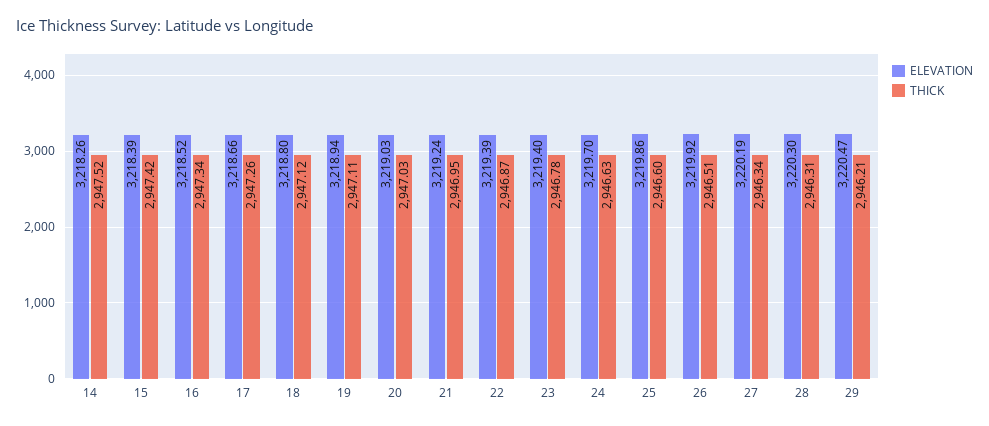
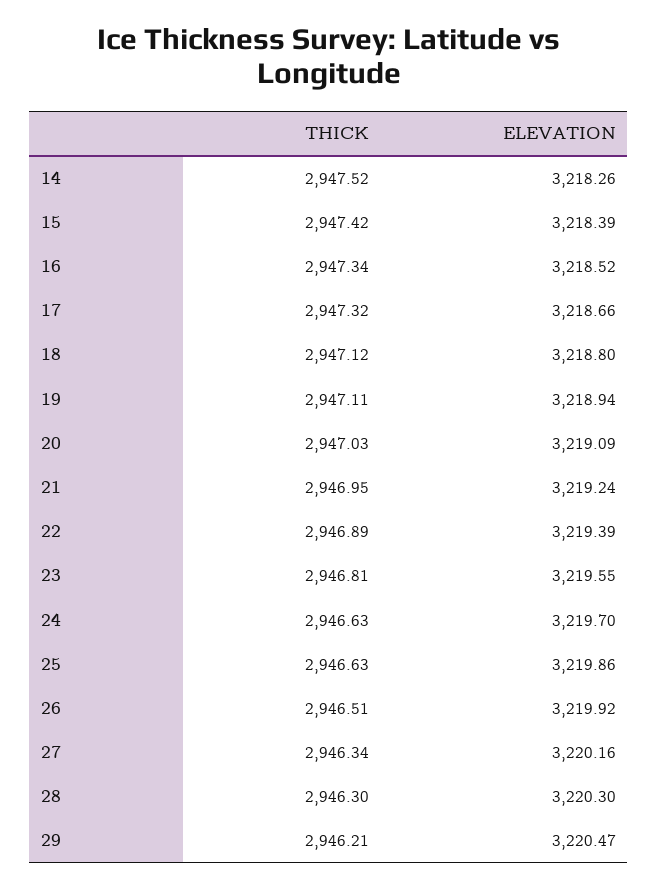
  {
    "ELEVATION": {
      "14": 3218.26,
      "15": 3218.39,
      "16": 3218.52,
      "17": 3218.66,
      "18": 3218.8,
      "19": 3218.94,
-     "20": 3219.03,
+     "20": 3219.09,
      "21": 3219.24,
      "22": 3219.39,
-     "23": 3219.4,
+     "23": 3219.55,
      "24": 3219.7,
      "25": 3219.86,
      "26": 3219.92,
-     "27": 3220.19,
+     "27": 3220.16,
      "28": 3220.3,
      "29": 3220.47
    },
    "THICK": {
      "14": 2947.52,
      "15": 2947.42,
      "16": 2947.34,
-     "17": 2947.26,
+     "17": 2947.32,
      "18": 2947.12,
      "19": 2947.11,
      "20": 2947.03,
      "21": 2946.95,
-     "22": 2946.87,
+     "22": 2946.89,
-     "23": 2946.78,
+     "23": 2946.81,
      "24": 2946.63,
-     "25": 2946.6,
+     "25": 2946.63,
      "26": 2946.51,
      "27": 2946.34,
-     "28": 2946.31,
+     "28": 2946.3,
      "29": 2946.21
    }
  }

